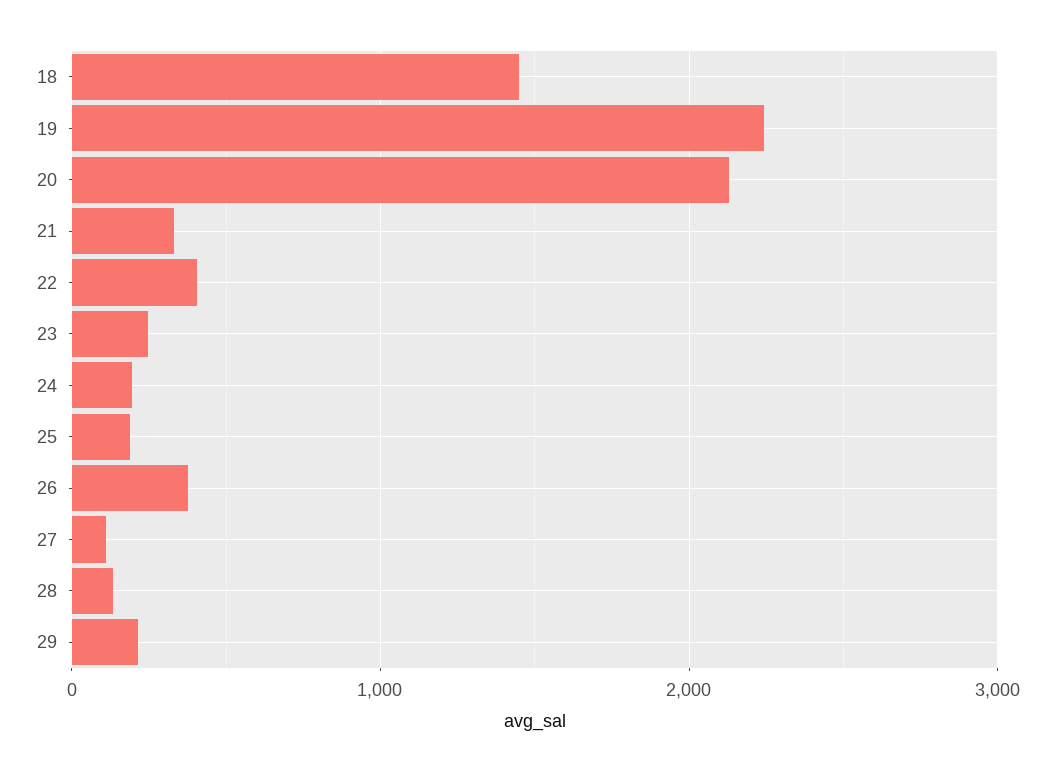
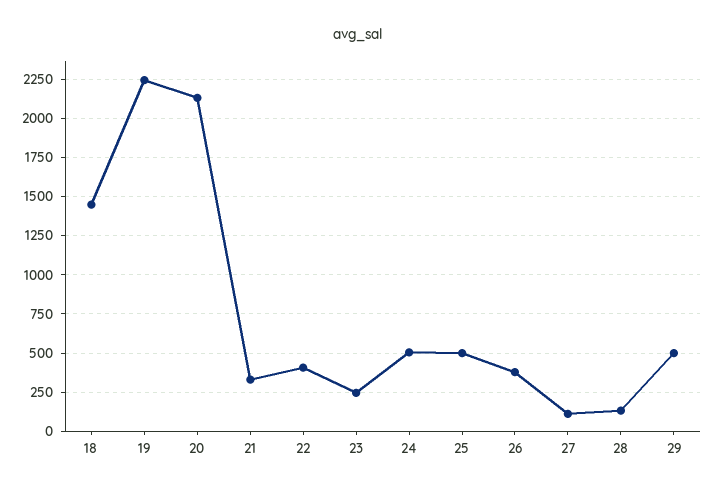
  {
    "18": 1450,
    "19": 2250,
    "20": 2150,
    "21": 350,
    "22": 400,
    "23": 250,
-   "24": 200,
+   "24": 500,
-   "25": 200,
+   "25": 500,
    "26": 400,
    "27": 100,
    "28": 150,
-   "29": 200
+   "29": 500
  }

